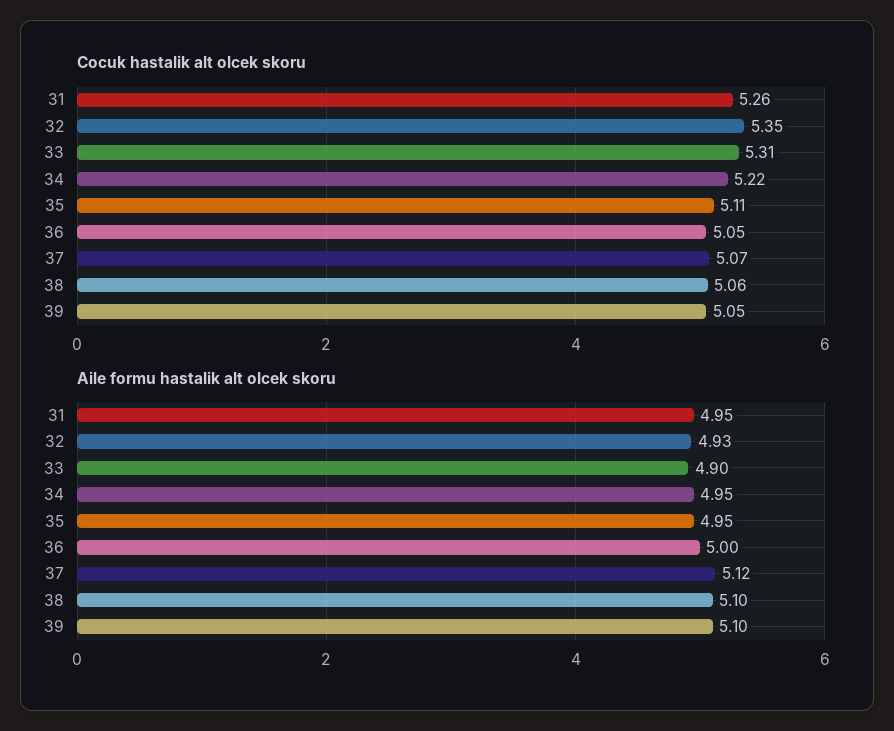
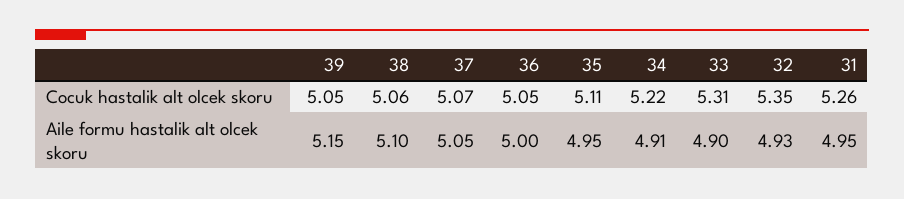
  {
    "Cocuk hastalik alt olcek skoru": {
      "31": 5.26,
      "32": 5.35,
      "33": 5.31,
      "34": 5.22,
      "35": 5.11,
      "36": 5.05,
      "37": 5.07,
      "38": 5.06,
      "39": 5.05
    },
    "Aile formu hastalik alt olcek skoru": {
      "31": 4.95,
      "32": 4.93,
      "33": 4.9,
-     "34": 4.95,
+     "34": 4.91,
      "35": 4.95,
      "36": 5,
-     "37": 5.12,
+     "37": 5.05,
      "38": 5.1,
-     "39": 5.1
+     "39": 5.15
    }
  }

